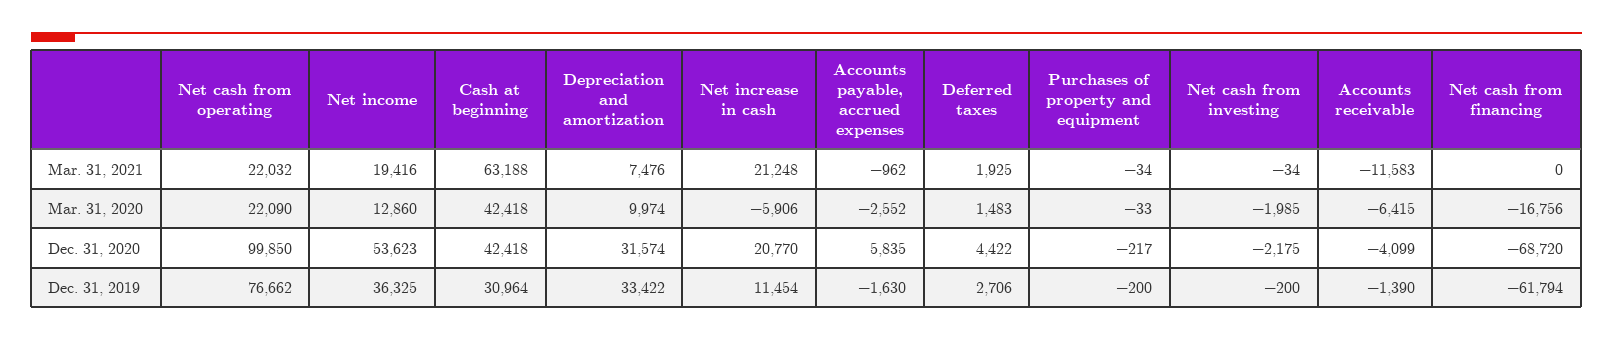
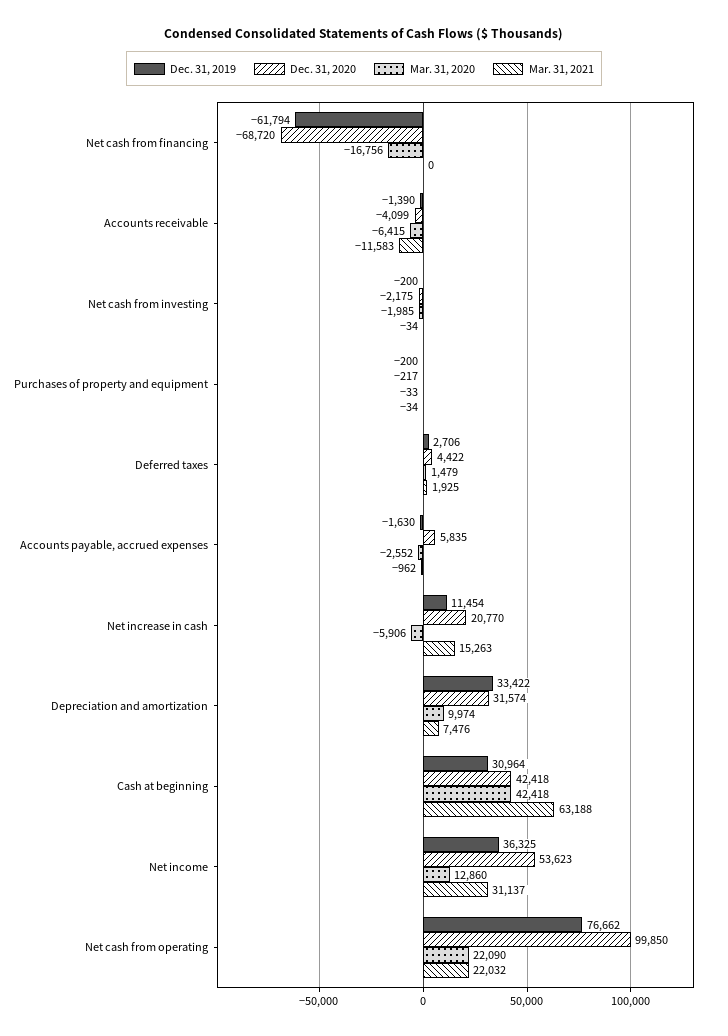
  {
    "Mar. 31, 2021": {
      "Net cash from operating": 22032,
-     "Net income": 19416,
+     "Net income": 31137,
      "Cash at beginning": 63188,
      "Depreciation and amortization": 7476,
-     "Net increase in cash": 21248,
+     "Net increase in cash": 15263,
      "Accounts payable, accrued expenses": -962,
      "Deferred taxes": 1925,
      "Purchases of property and equipment": -34,
      "Net cash from investing": -34,
      "Accounts receivable": -11583,
      "Net cash from financing": 0
    },
    "Mar. 31, 2020": {
      "Net cash from operating": 22090,
      "Net income": 12860,
      "Cash at beginning": 42418,
      "Depreciation and amortization": 9974,
      "Net increase in cash": -5906,
      "Accounts payable, accrued expenses": -2552,
-     "Deferred taxes": 1483,
+     "Deferred taxes": 1479,
      "Purchases of property and equipment": -33,
      "Net cash from investing": -1985,
      "Accounts receivable": -6415,
      "Net cash from financing": -16756
    },
    "Dec. 31, 2020": {
      "Net cash from operating": 99850,
      "Net income": 53623,
      "Cash at beginning": 42418,
      "Depreciation and amortization": 31574,
      "Net increase in cash": 20770,
      "Accounts payable, accrued expenses": 5835,
      "Deferred taxes": 4422,
      "Purchases of property and equipment": -217,
      "Net cash from investing": -2175,
      "Accounts receivable": -4099,
      "Net cash from financing": -68720
    },
    "Dec. 31, 2019": {
      "Net cash from operating": 76662,
      "Net income": 36325,
      "Cash at beginning": 30964,
      "Depreciation and amortization": 33422,
      "Net increase in cash": 11454,
      "Accounts payable, accrued expenses": -1630,
      "Deferred taxes": 2706,
      "Purchases of property and equipment": -200,
      "Net cash from investing": -200,
      "Accounts receivable": -1390,
      "Net cash from financing": -61794
    }
  }

